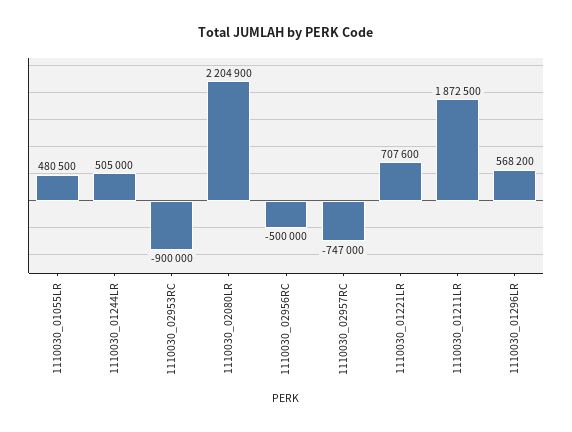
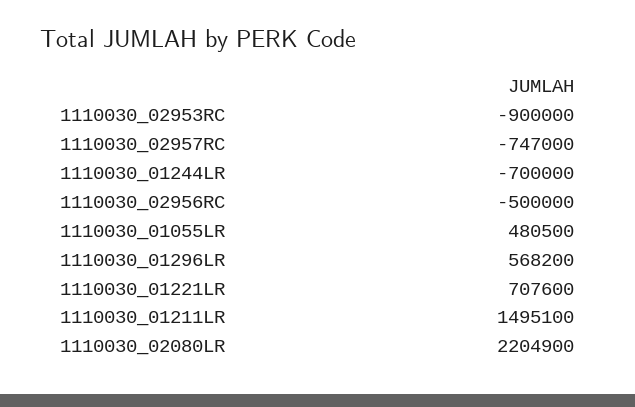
  {
    "1110030_01055LR": 480500,
-   "1110030_01244LR": 505000,
+   "1110030_01244LR": -700000,
    "1110030_02953RC": -900000,
    "1110030_02080LR": 2204900,
    "1110030_02956RC": -500000,
    "1110030_02957RC": -747000,
    "1110030_01221LR": 707600,
-   "1110030_01211LR": 1872500,
+   "1110030_01211LR": 1495100,
    "1110030_01296LR": 568200
  }

